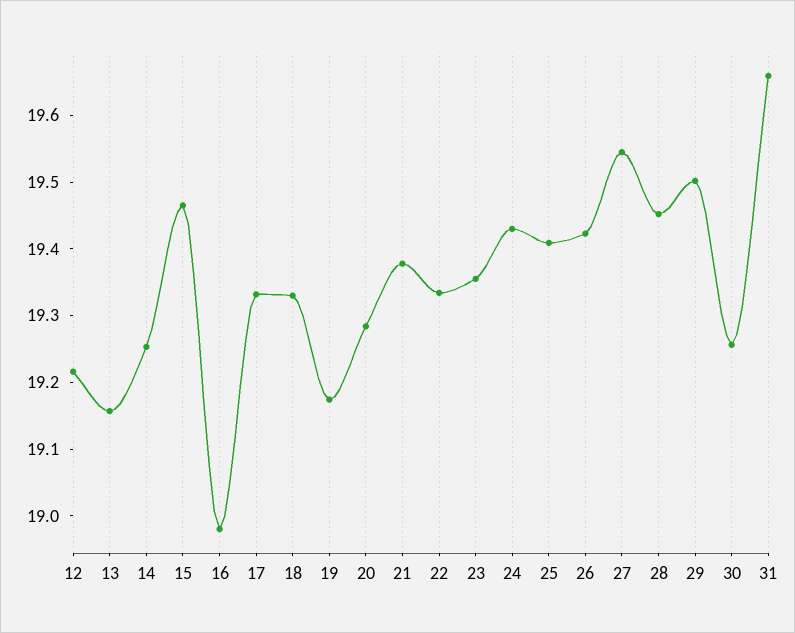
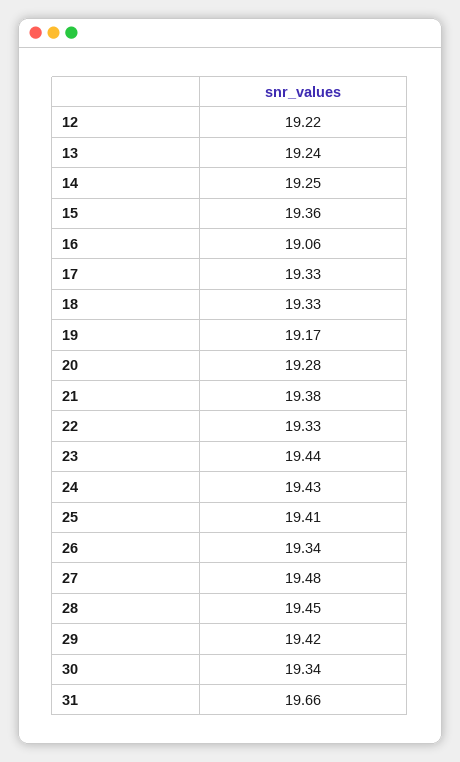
  {
    "12": 19.22,
-   "13": 19.16,
+   "13": 19.24,
    "14": 19.25,
-   "15": 19.46,
+   "15": 19.36,
-   "16": 18.98,
+   "16": 19.06,
    "17": 19.33,
    "18": 19.33,
    "19": 19.17,
    "20": 19.28,
    "21": 19.38,
    "22": 19.33,
-   "23": 19.36,
+   "23": 19.44,
    "24": 19.43,
    "25": 19.41,
-   "26": 19.42,
+   "26": 19.34,
-   "27": 19.54,
+   "27": 19.48,
    "28": 19.45,
-   "29": 19.5,
+   "29": 19.42,
-   "30": 19.26,
+   "30": 19.34,
    "31": 19.66
  }

